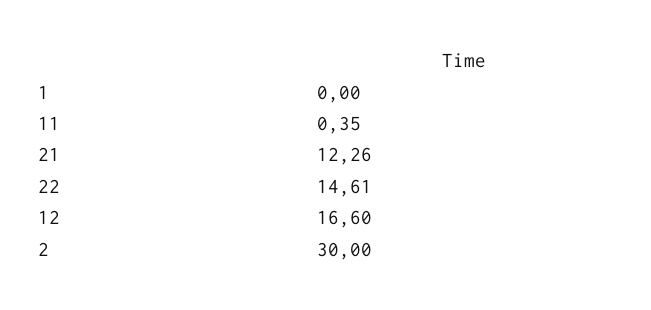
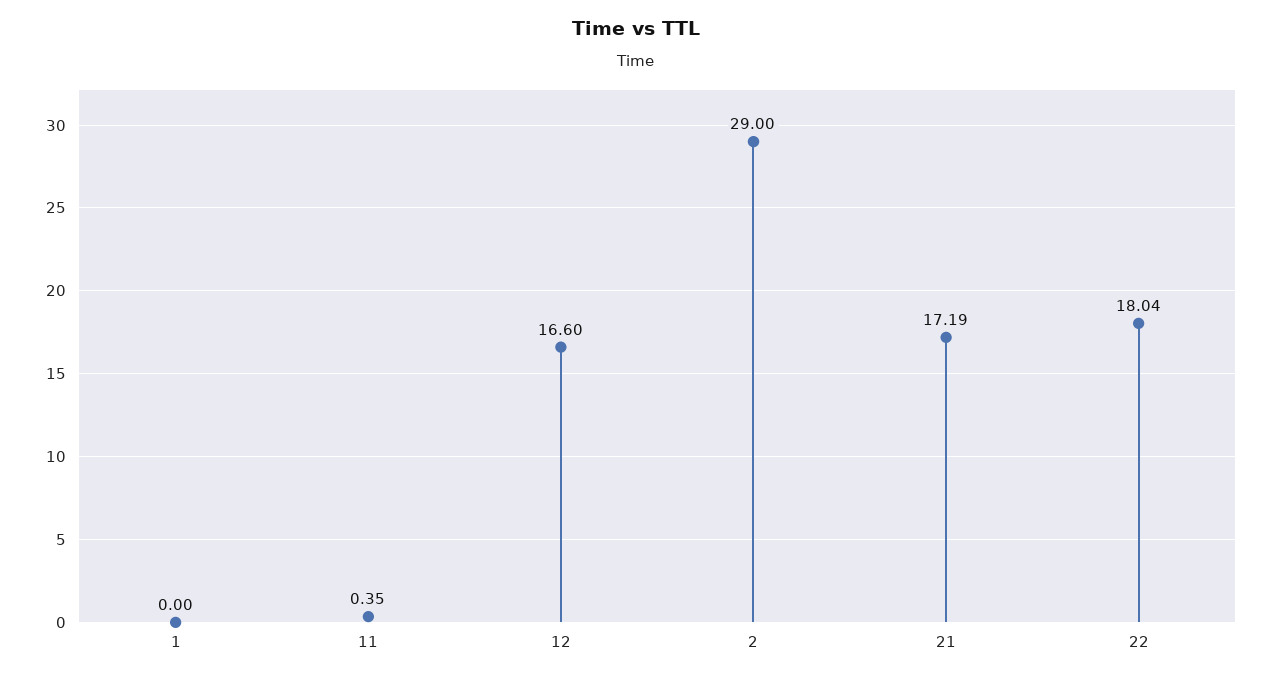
  {
    "1": 0,
    "11": 0.35,
-   "21": 12.26,
+   "21": 17.19,
-   "22": 14.61,
+   "22": 18.04,
    "12": 16.6,
-   "2": 30
+   "2": 29
  }

